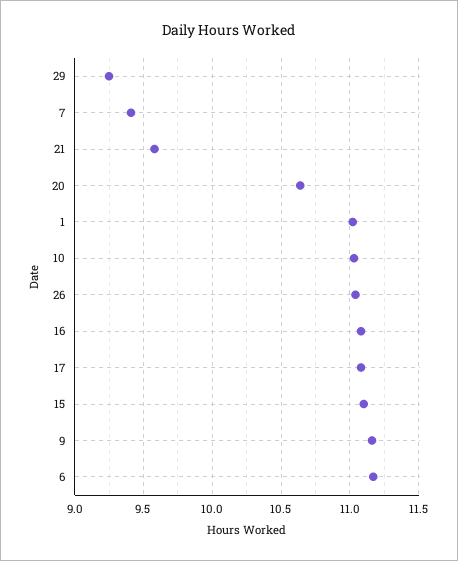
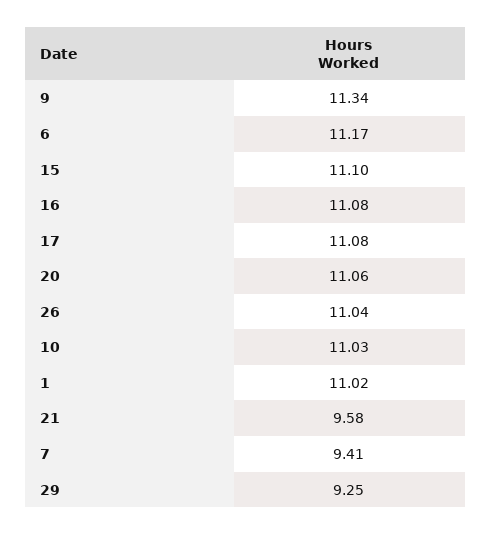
  {
    "29": 9.25,
    "7": 9.41,
    "21": 9.58,
-   "20": 10.65,
+   "20": 11.06,
    "1": 11.02,
    "10": 11.03,
    "26": 11.04,
    "16": 11.08,
    "17": 11.08,
    "15": 11.1,
-   "9": 11.15,
+   "9": 11.34,
    "6": 11.17
  }

